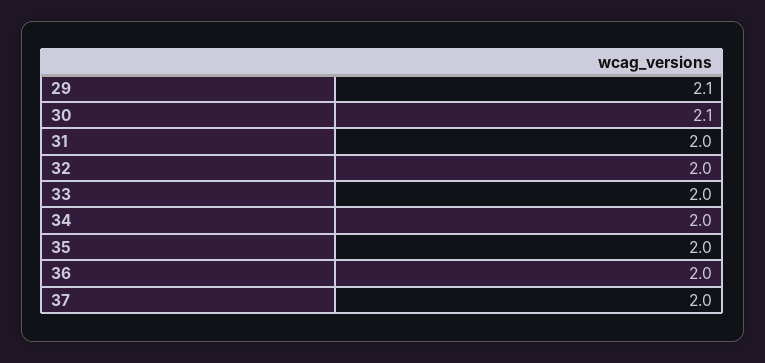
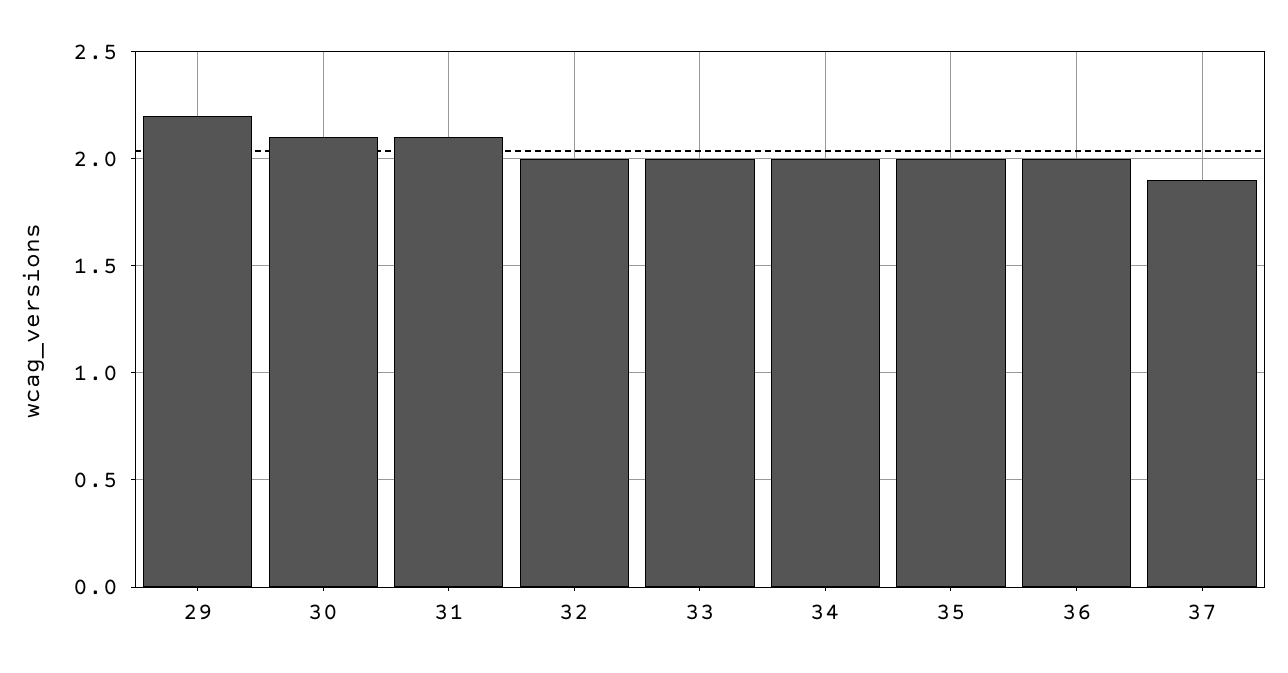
  {
-   "29": 2.1,
+   "29": 2.2,
    "30": 2.1,
-   "31": 2,
+   "31": 2.1,
    "32": 2,
    "33": 2,
    "34": 2,
    "35": 2,
    "36": 2,
-   "37": 2
+   "37": 1.9
  }

